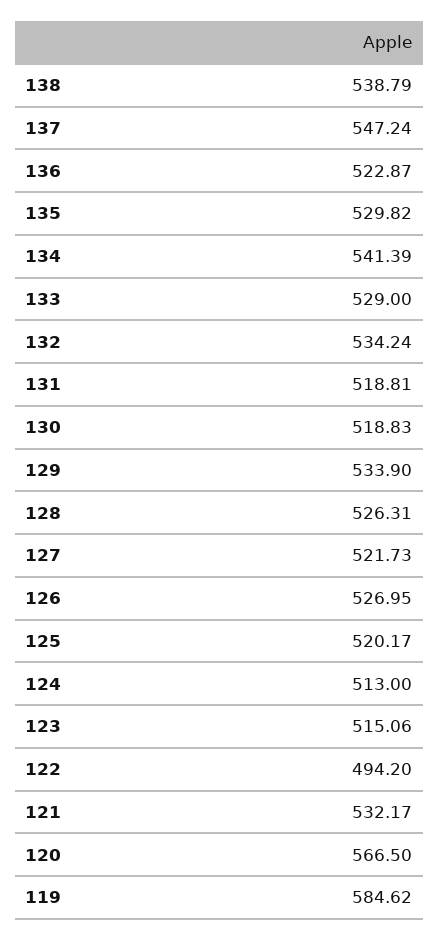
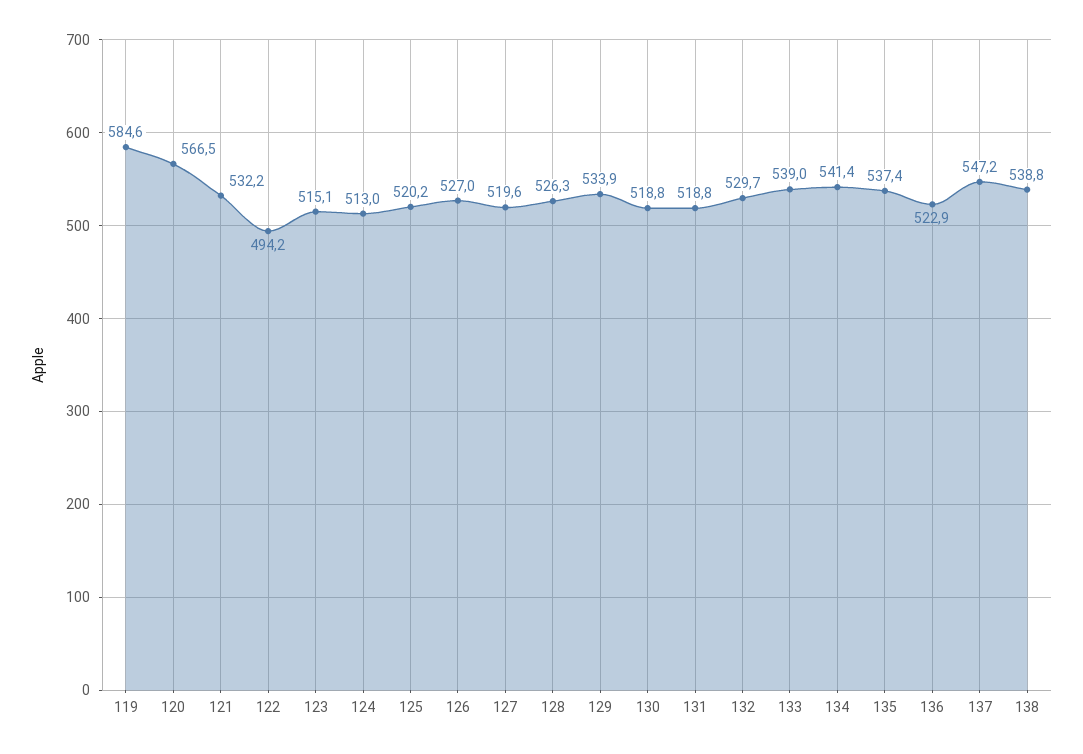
  {
    "138": 538.79,
    "137": 547.24,
    "136": 522.87,
-   "135": 529.82,
+   "135": 537.4,
    "134": 541.39,
-   "133": 529,
+   "133": 539,
-   "132": 534.24,
+   "132": 529.7,
    "131": 518.81,
    "130": 518.83,
    "129": 533.9,
    "128": 526.31,
-   "127": 521.73,
+   "127": 519.6,
    "126": 526.95,
    "125": 520.17,
    "124": 513,
    "123": 515.06,
    "122": 494.2,
    "121": 532.17,
    "120": 566.5,
    "119": 584.62
  }

